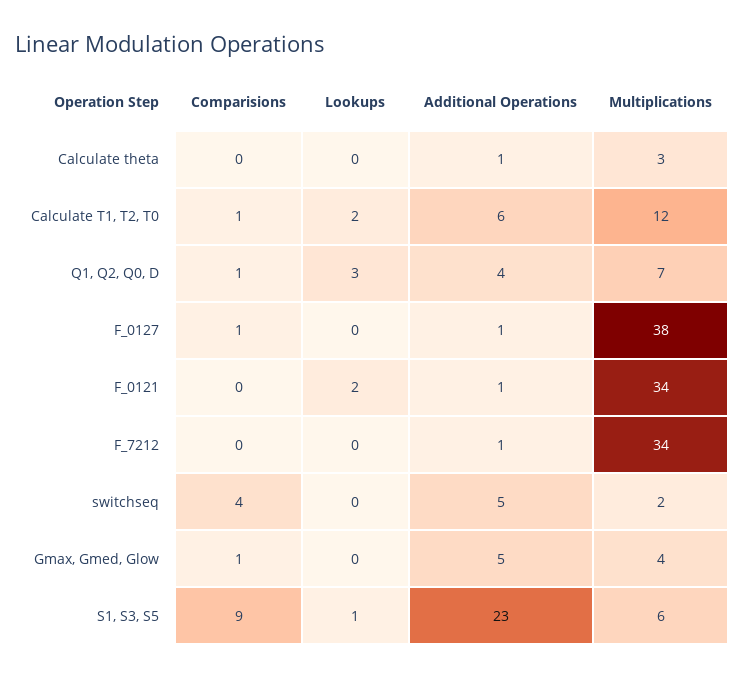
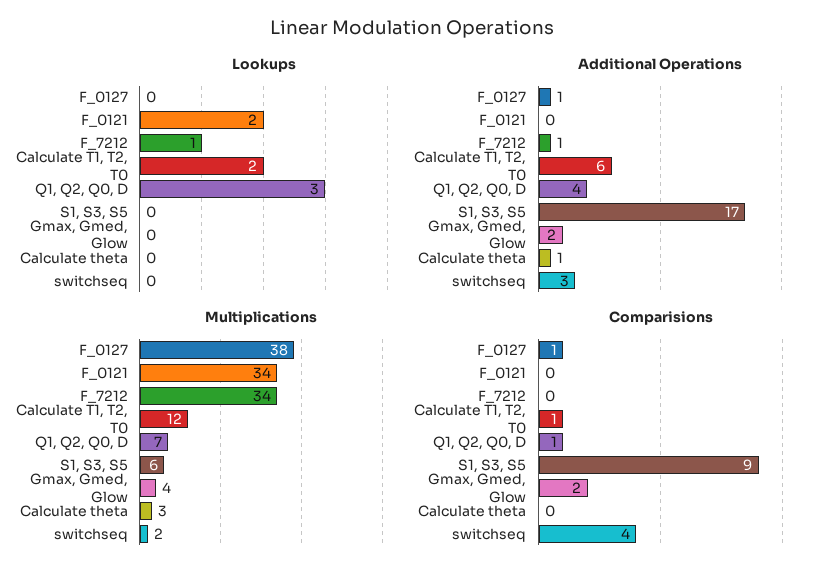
  {
    "Comparisions": {
      "Calculate theta": 0,
      "Calculate T1, T2, T0": 1,
      "Q1, Q2, Q0, D": 1,
      "F_0127": 1,
      "F_0121": 0,
      "F_7212": 0,
      "switchseq": 4,
-     "Gmax, Gmed, Glow": 1,
+     "Gmax, Gmed, Glow": 2,
      "S1, S3, S5": 9
    },
    "Lookups": {
      "Calculate theta": 0,
      "Calculate T1, T2, T0": 2,
      "Q1, Q2, Q0, D": 3,
      "F_0127": 0,
      "F_0121": 2,
-     "F_7212": 0,
+     "F_7212": 1,
      "switchseq": 0,
      "Gmax, Gmed, Glow": 0,
-     "S1, S3, S5": 1
+     "S1, S3, S5": 0
    },
    "Additional Operations": {
      "Calculate theta": 1,
      "Calculate T1, T2, T0": 6,
      "Q1, Q2, Q0, D": 4,
      "F_0127": 1,
-     "F_0121": 1,
+     "F_0121": 0,
      "F_7212": 1,
-     "switchseq": 5,
+     "switchseq": 3,
-     "Gmax, Gmed, Glow": 5,
+     "Gmax, Gmed, Glow": 2,
-     "S1, S3, S5": 23
+     "S1, S3, S5": 17
    },
    "Multiplications": {
      "Calculate theta": 3,
      "Calculate T1, T2, T0": 12,
      "Q1, Q2, Q0, D": 7,
      "F_0127": 38,
      "F_0121": 34,
      "F_7212": 34,
      "switchseq": 2,
      "Gmax, Gmed, Glow": 4,
      "S1, S3, S5": 6
    }
  }

